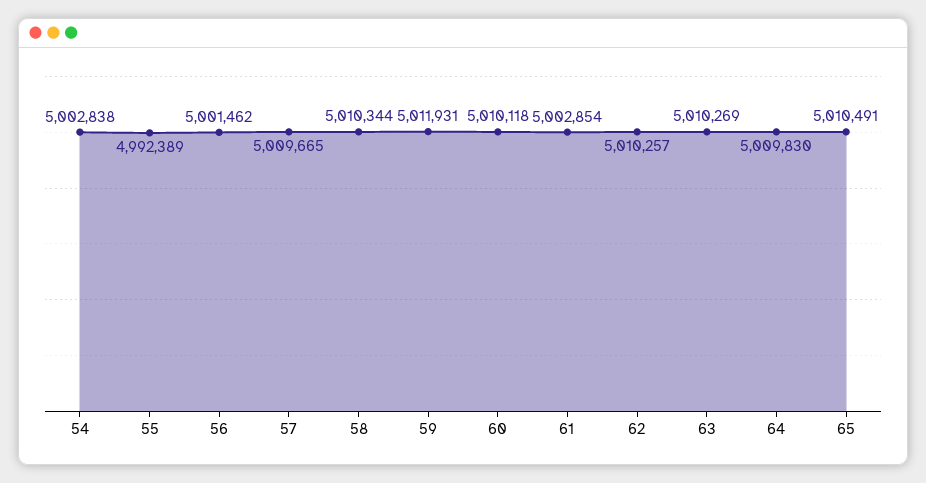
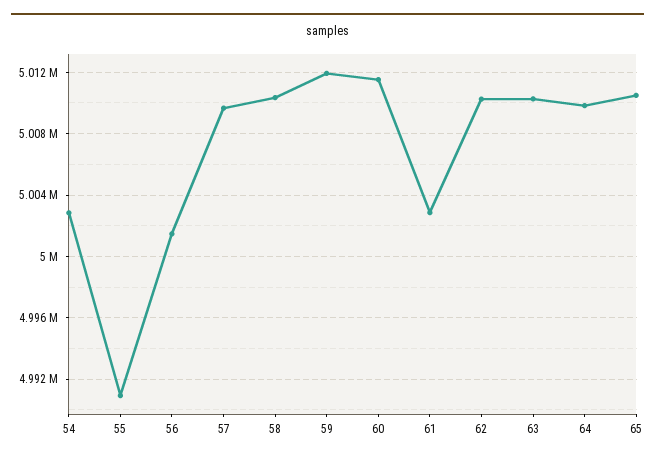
  {
    "54": 5002838,
-   "55": 4992389,
+   "55": 4991000,
    "56": 5001462,
    "57": 5009665,
    "58": 5010344,
    "59": 5011931,
-   "60": 5010118,
+   "60": 5011500,
    "61": 5002854,
    "62": 5010257,
    "63": 5010269,
    "64": 5009830,
    "65": 5010491
  }

